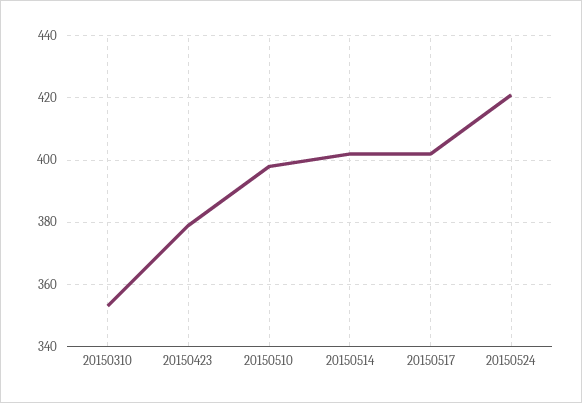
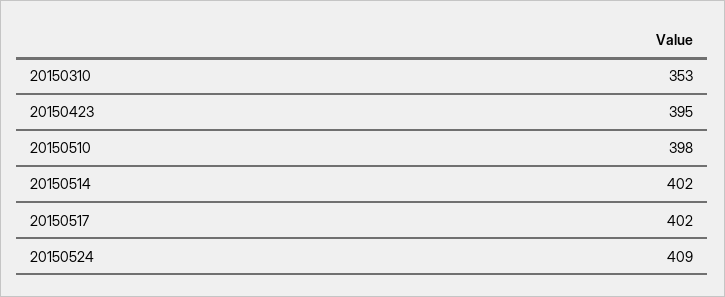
  {
    "20150310": 353,
-   "20150423": 380,
+   "20150423": 395,
    "20150510": 398,
    "20150514": 402,
    "20150517": 402,
-   "20150524": 420
+   "20150524": 409
  }

